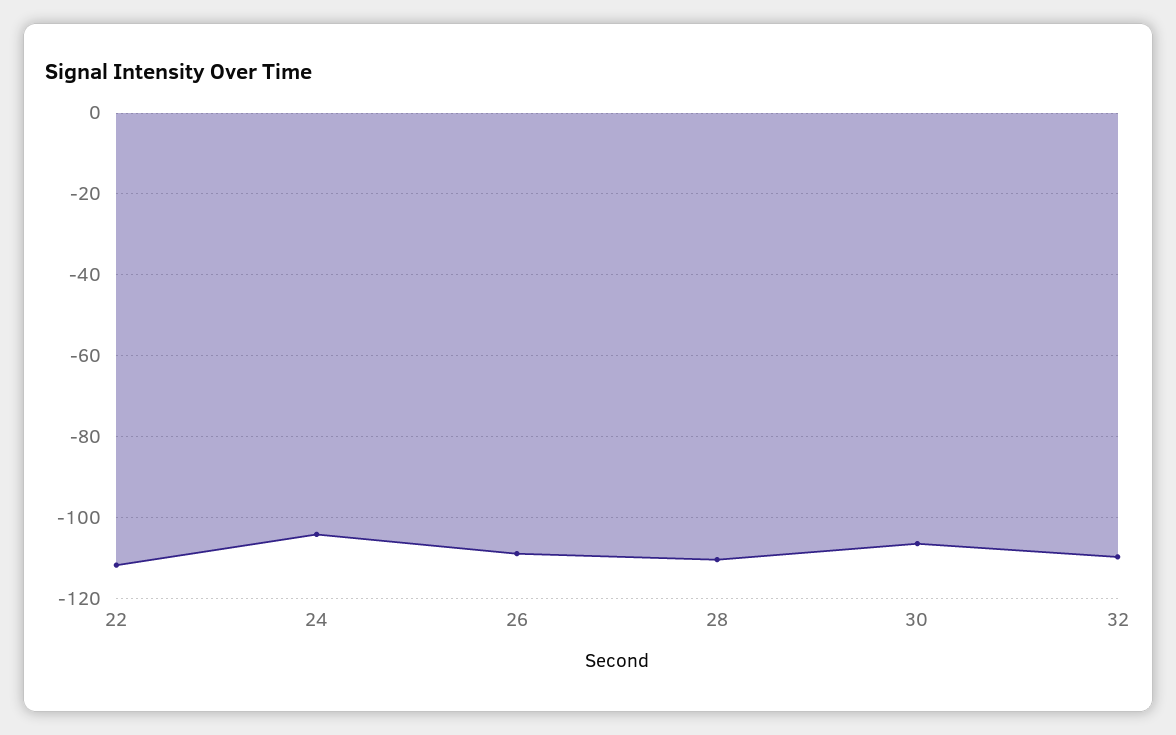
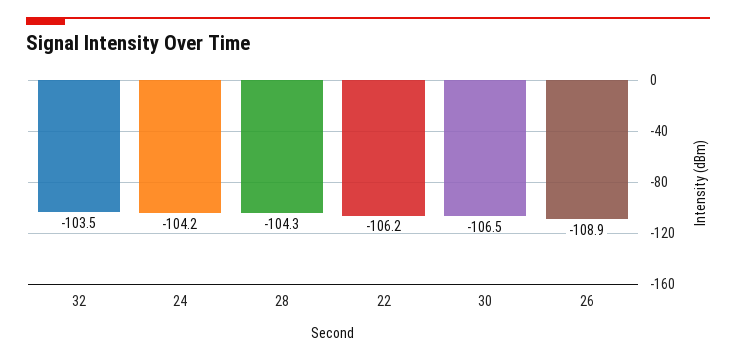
  {
-   "22": -112,
+   "22": -106.2,
    "24": -104.2,
    "26": -108.9,
-   "28": -110,
+   "28": -104.3,
    "30": -106.5,
-   "32": -110
+   "32": -103.5
  }

